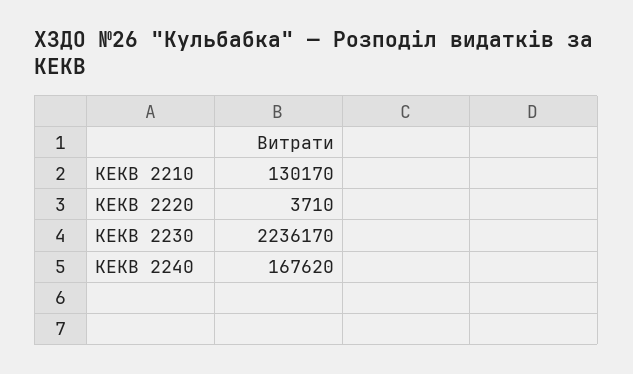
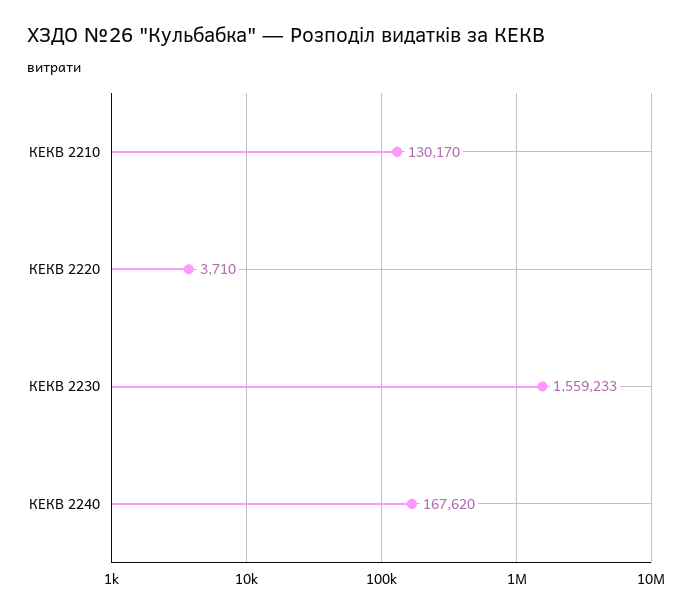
  {
    "КЕКВ 2210": 130170,
    "КЕКВ 2220": 3710,
-   "КЕКВ 2230": 2236170,
+   "КЕКВ 2230": 1559233,
    "КЕКВ 2240": 167620
  }

